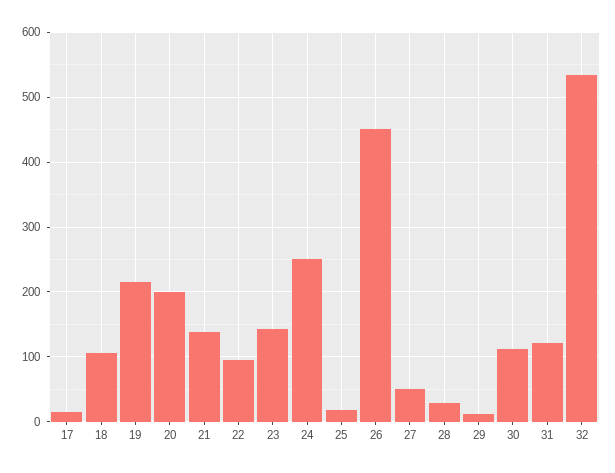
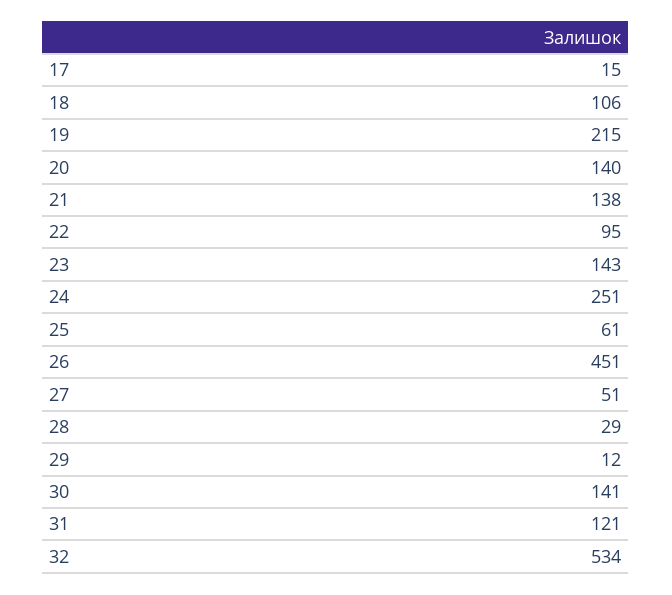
  {
    "17": 15,
    "18": 106,
    "19": 215,
-   "20": 200,
+   "20": 140,
    "21": 138,
    "22": 95,
    "23": 143,
    "24": 251,
-   "25": 20,
+   "25": 61,
    "26": 451,
    "27": 51,
    "28": 29,
    "29": 12,
-   "30": 110,
+   "30": 141,
    "31": 121,
    "32": 534
  }

